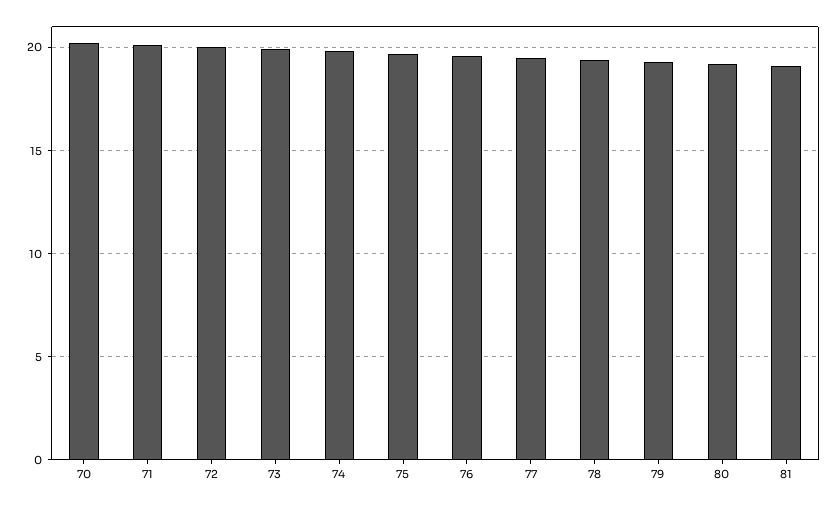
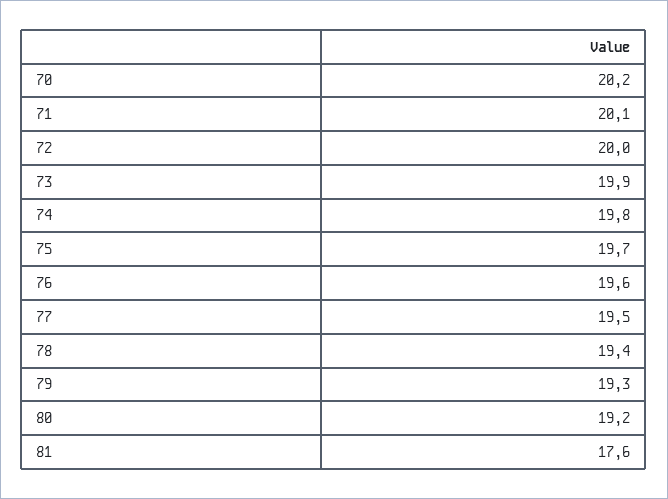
  {
    "70": 20.2,
    "71": 20.1,
    "72": 20,
    "73": 19.9,
    "74": 19.8,
    "75": 19.7,
    "76": 19.6,
    "77": 19.5,
    "78": 19.4,
    "79": 19.3,
    "80": 19.2,
-   "81": 19
+   "81": 17.6
  }

